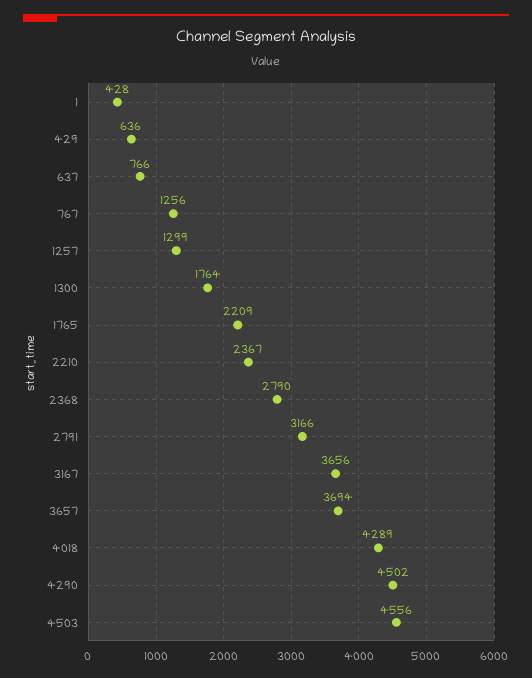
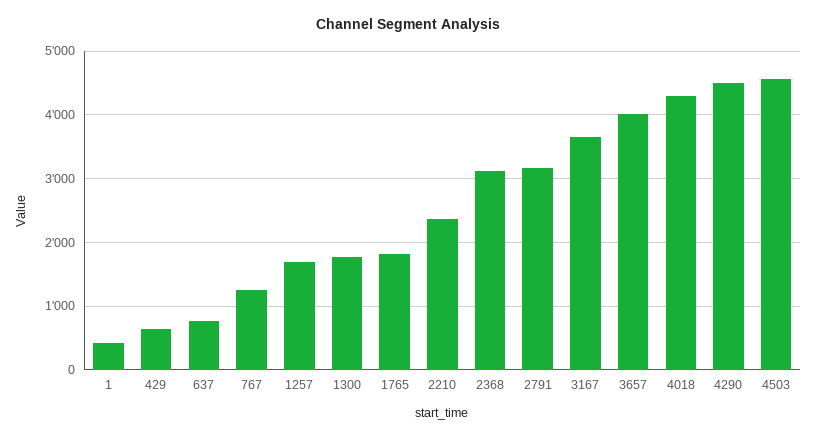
  {
    "1": 428,
    "429": 636,
    "637": 766,
    "767": 1256,
-   "1257": 1299,
+   "1257": 1700,
    "1300": 1764,
-   "1765": 2209,
+   "1765": 1800,
    "2210": 2367,
-   "2368": 2790,
+   "2368": 3100,
    "2791": 3166,
    "3167": 3656,
-   "3657": 3694,
+   "3657": 4000,
    "4018": 4289,
    "4290": 4502,
    "4503": 4556
  }

